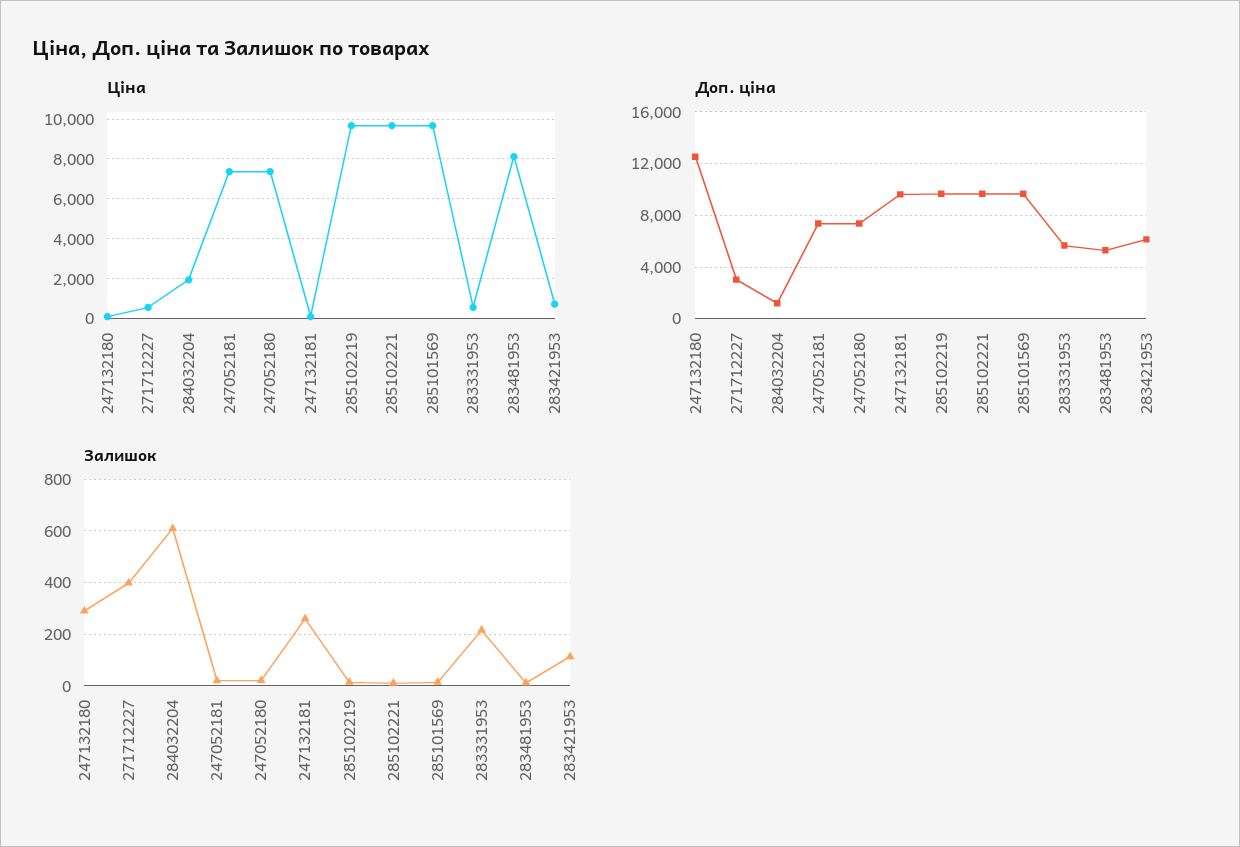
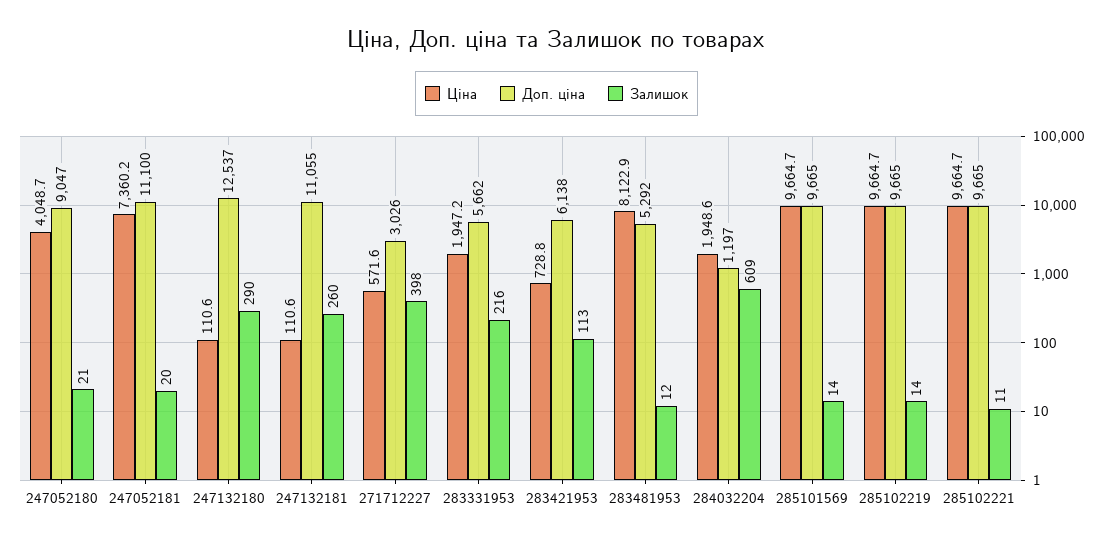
  {
    "Ціна": {
      "247132180": 110.6,
      "271712227": 571.6,
      "284032204": 1948.6,
      "247052181": 7360.2,
-     "247052180": 7500,
+     "247052180": 4048.7,
      "247132181": 110.6,
      "285102219": 9664.7,
      "285102221": 9664.7,
      "285101569": 9664.7,
-     "283331953": 500,
+     "283331953": 1947.2,
      "283481953": 8122.9,
      "283421953": 728.8
    },
    "Доп. ціна": {
      "247132180": 12537,
      "271712227": 3026,
      "284032204": 1197,
-     "247052181": 7500,
+     "247052181": 11100,
-     "247052180": 7500,
+     "247052180": 9047,
-     "247132181": 9500,
+     "247132181": 11055,
      "285102219": 9665,
      "285102221": 9665,
      "285101569": 9665,
      "283331953": 5662,
      "283481953": 5292,
      "283421953": 6138
    },
    "Залишок": {
      "247132180": 290,
      "271712227": 398,
      "284032204": 609,
      "247052181": 20,
      "247052180": 21,
      "247132181": 260,
      "285102219": 14,
      "285102221": 11,
      "285101569": 14,
      "283331953": 216,
      "283481953": 12,
      "283421953": 113
    }
  }

